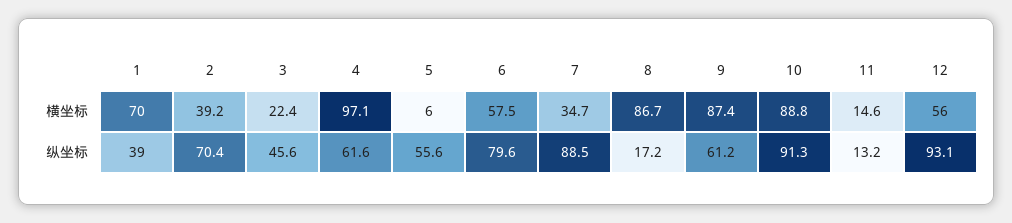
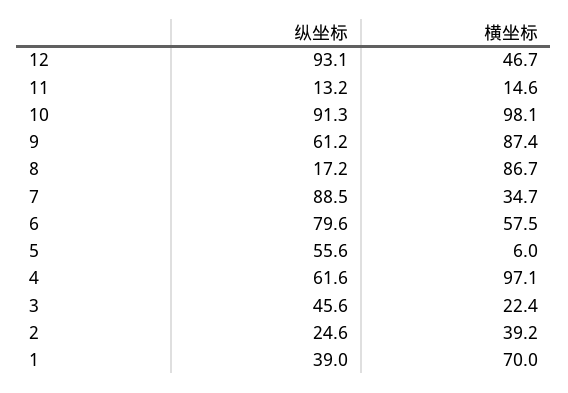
  {
    "1": {
      "横坐标": 70,
      "纵坐标": 39
    },
    "2": {
      "横坐标": 39.2,
-     "纵坐标": 70.4
+     "纵坐标": 24.6
    },
    "3": {
      "横坐标": 22.4,
      "纵坐标": 45.6
    },
    "4": {
      "横坐标": 97.1,
      "纵坐标": 61.6
    },
    "5": {
      "横坐标": 6,
      "纵坐标": 55.6
    },
    "6": {
      "横坐标": 57.5,
      "纵坐标": 79.6
    },
    "7": {
      "横坐标": 34.7,
      "纵坐标": 88.5
    },
    "8": {
      "横坐标": 86.7,
      "纵坐标": 17.2
    },
    "9": {
      "横坐标": 87.4,
      "纵坐标": 61.2
    },
    "10": {
-     "横坐标": 88.8,
+     "横坐标": 98.1,
      "纵坐标": 91.3
    },
    "11": {
      "横坐标": 14.6,
      "纵坐标": 13.2
    },
    "12": {
-     "横坐标": 56,
+     "横坐标": 46.7,
      "纵坐标": 93.1
    }
  }

